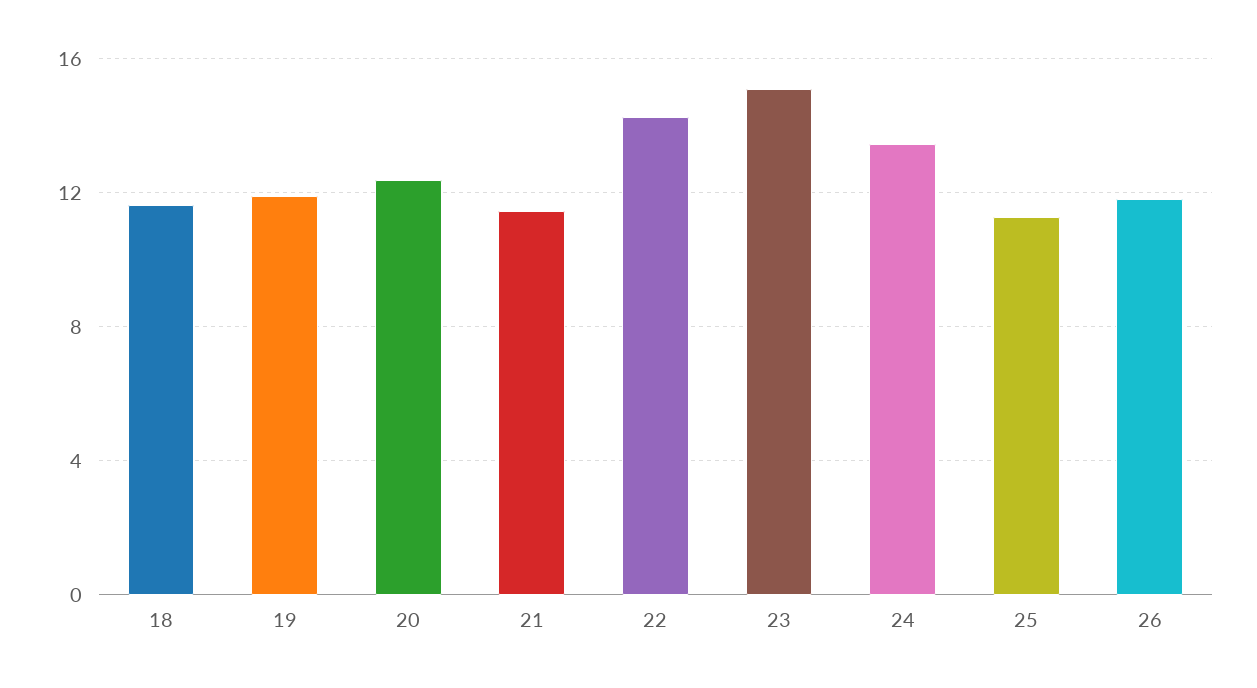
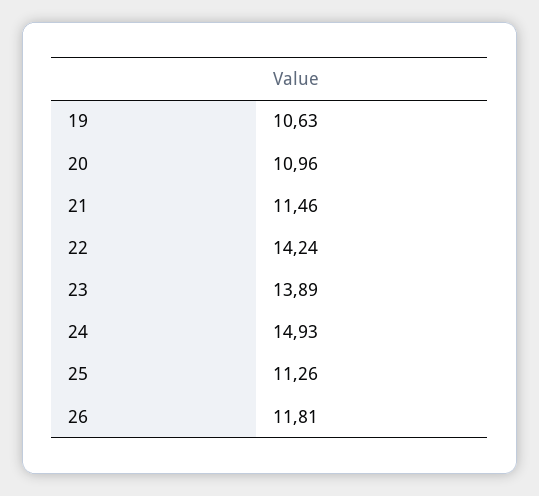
  {
-   "18": 11.5,
-   "19": 12,
+   "19": 10.63,
-   "20": 12.5,
+   "20": 10.96,
    "21": 11.46,
    "22": 14.24,
-   "23": 15,
+   "23": 13.89,
-   "24": 13.5,
+   "24": 14.93,
    "25": 11.26,
    "26": 11.81
  }

